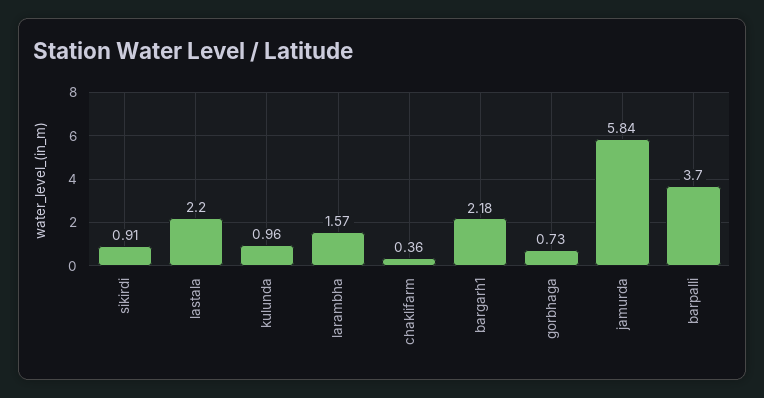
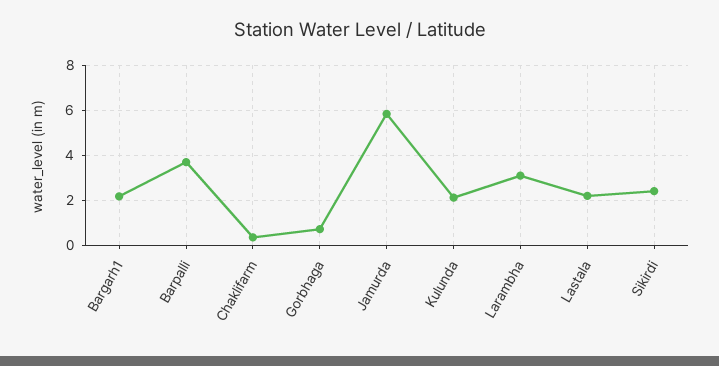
  {
-   "sikirdi": 0.91,
+   "sikirdi": 2.5,
    "lastala": 2.2,
-   "kulunda": 0.96,
+   "kulunda": 2,
-   "larambha": 1.57,
+   "larambha": 3,
    "chaklifarm": 0.36,
    "bargarh1": 2.18,
    "gorbhaga": 0.73,
    "jamurda": 5.84,
    "barpalli": 3.7
  }

